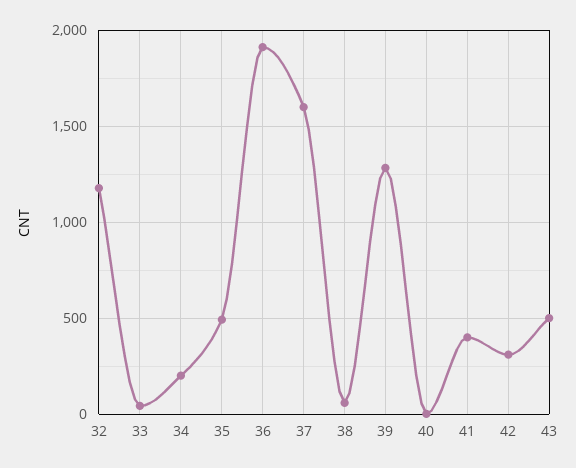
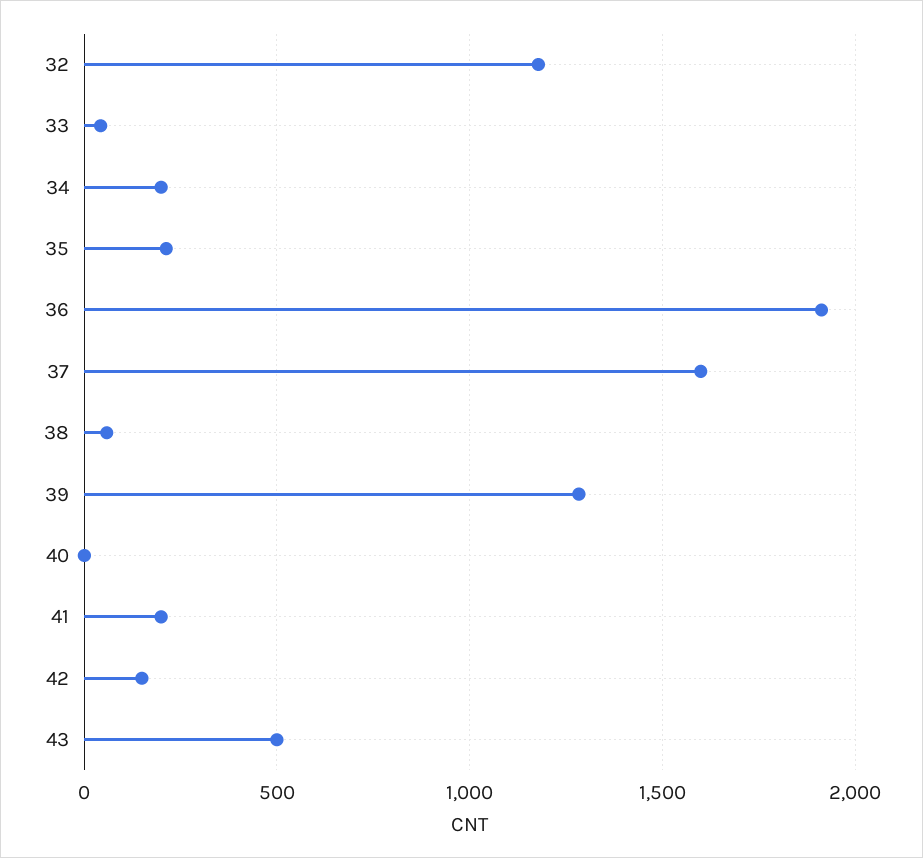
  {
    "32": 1200,
    "33": 50,
    "34": 200,
-   "35": 500,
+   "35": 200,
    "36": 1900,
    "37": 1600,
    "38": 50,
    "39": 1300,
    "40": 0,
-   "41": 400,
+   "41": 200,
-   "42": 300,
+   "42": 150,
    "43": 500
  }

